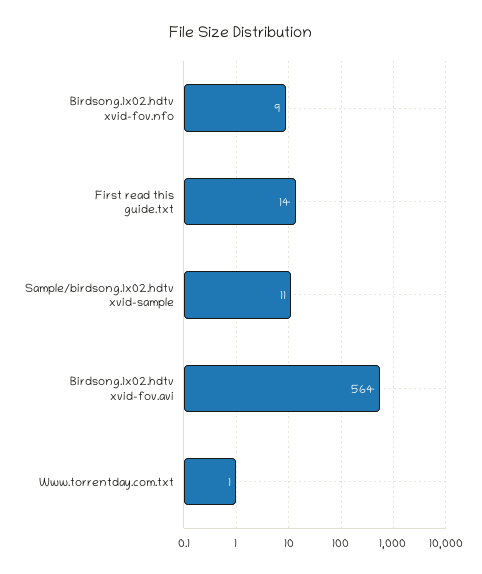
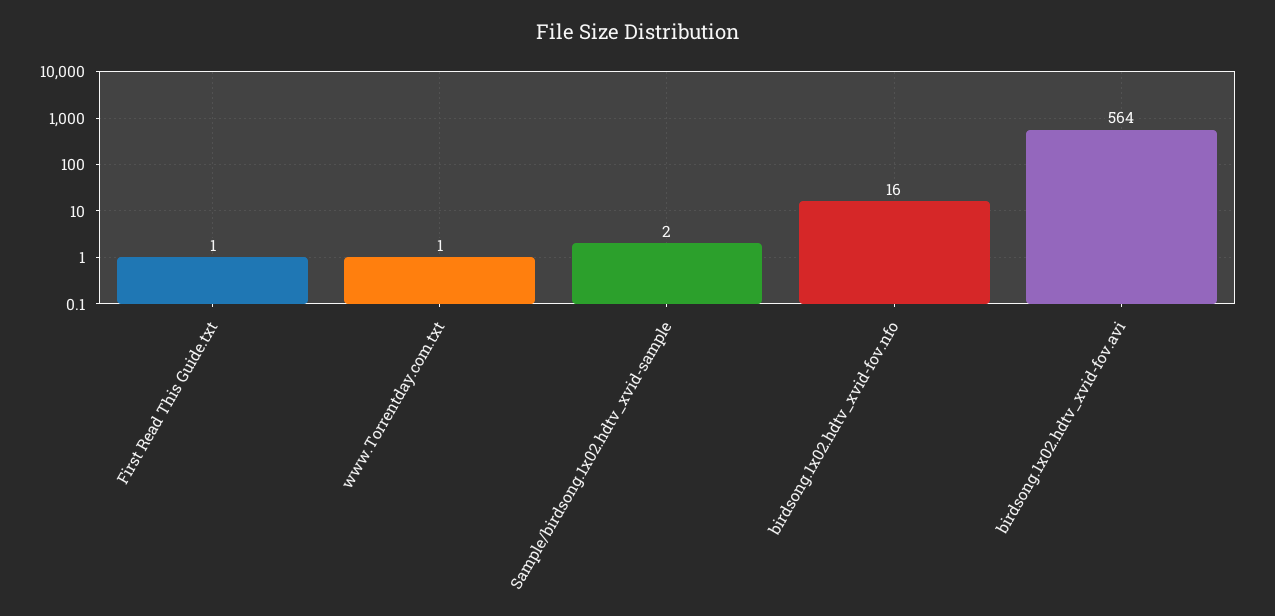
  {
-   "Birdsong.1x02.hdtv xvid-fov.nfo": 9,
+   "Birdsong.1x02.hdtv xvid-fov.nfo": 16,
-   "First read this guide.txt": 14,
+   "First read this guide.txt": 1,
-   "Sample/birdsong.1x02.hdtv xvid-sample": 11,
+   "Sample/birdsong.1x02.hdtv xvid-sample": 2,
    "Birdsong.1x02.hdtv xvid-fov.avi": 564,
    "Www.torrentday.com.txt": 1
  }

